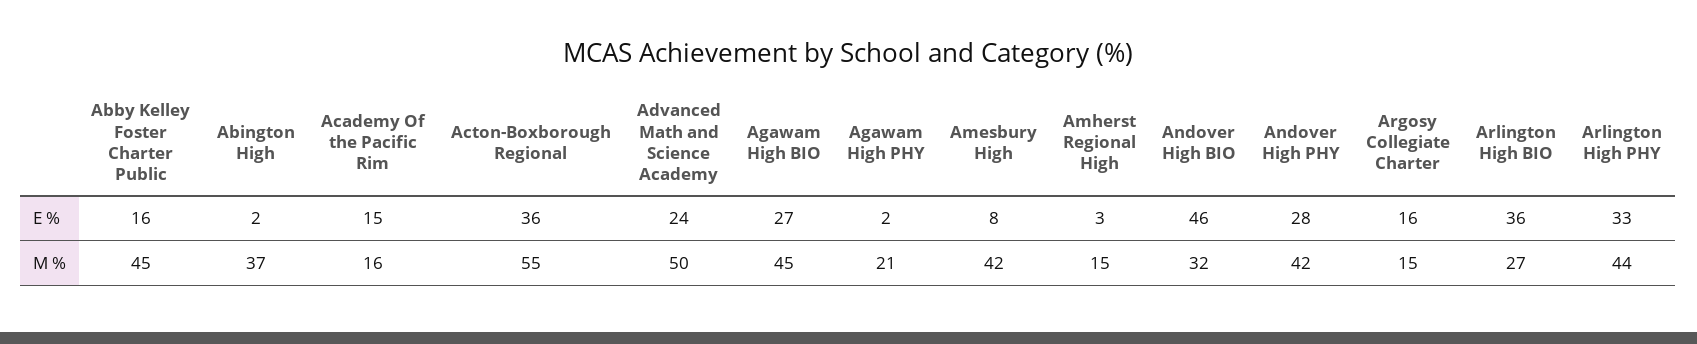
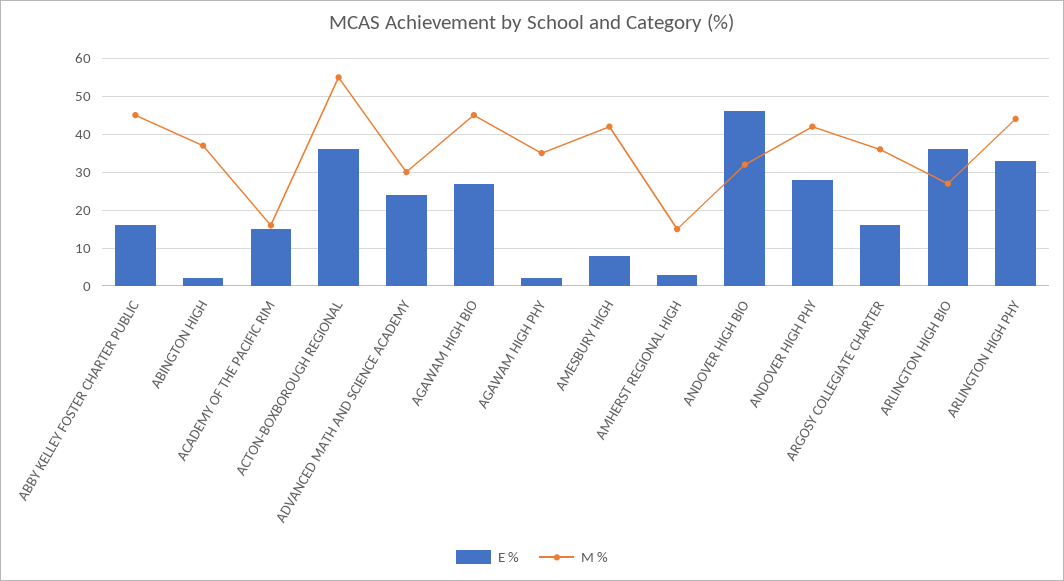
  {
    "E %": {
      "Abby Kelley Foster Charter Public": 16,
      "Abington High": 2,
      "Academy Of the Pacific Rim": 15,
      "Acton-Boxborough Regional": 36,
      "Advanced Math and Science Academy": 24,
      "Agawam High BIO": 27,
      "Agawam High PHY": 2,
      "Amesbury High": 8,
      "Amherst Regional High": 3,
      "Andover High BIO": 46,
      "Andover High PHY": 28,
      "Argosy Collegiate Charter": 16,
      "Arlington High BIO": 36,
      "Arlington High PHY": 33
    },
    "M %": {
      "Abby Kelley Foster Charter Public": 45,
      "Abington High": 37,
      "Academy Of the Pacific Rim": 16,
      "Acton-Boxborough Regional": 55,
-     "Advanced Math and Science Academy": 50,
+     "Advanced Math and Science Academy": 30,
      "Agawam High BIO": 45,
-     "Agawam High PHY": 21,
+     "Agawam High PHY": 35,
      "Amesbury High": 42,
      "Amherst Regional High": 15,
      "Andover High BIO": 32,
      "Andover High PHY": 42,
-     "Argosy Collegiate Charter": 15,
+     "Argosy Collegiate Charter": 35,
      "Arlington High BIO": 27,
      "Arlington High PHY": 44
    }
  }

